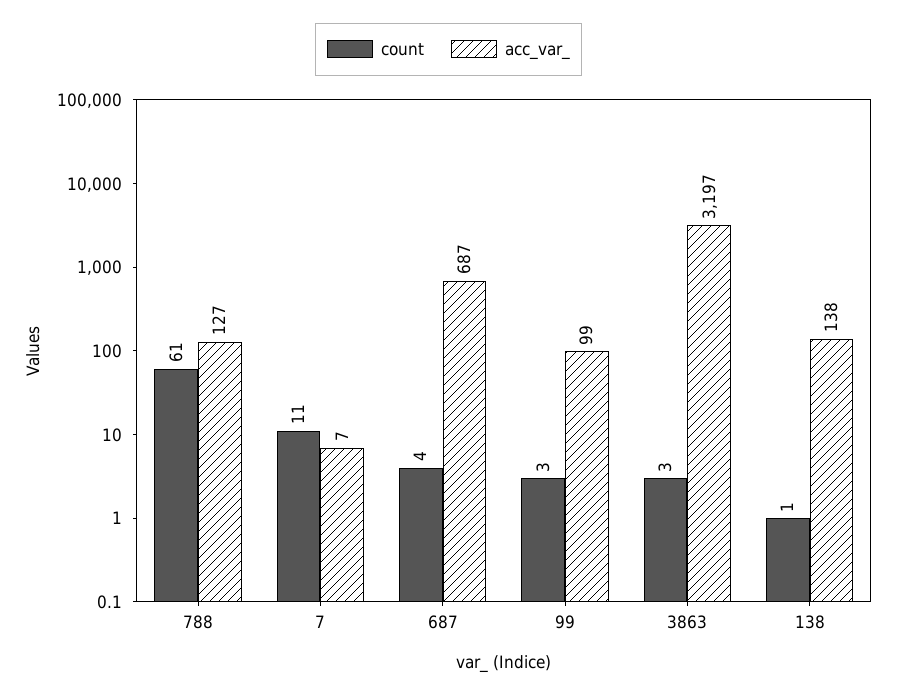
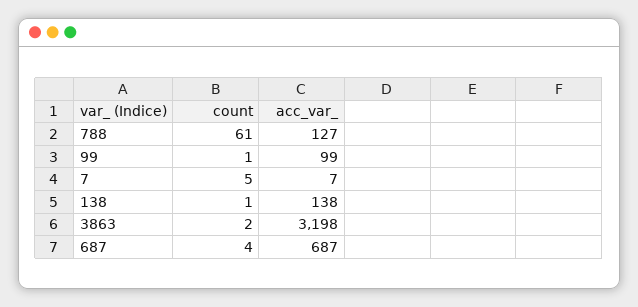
  {
    "count": {
      "788": 61,
-     "7": 11,
+     "7": 5,
      "687": 4,
-     "99": 3,
+     "99": 1,
-     "3863": 3,
+     "3863": 2,
      "138": 1
    },
    "acc_var_": {
      "788": 127,
      "7": 7,
      "687": 687,
      "99": 99,
-     "3863": 3197,
+     "3863": 3198,
      "138": 138
    }
  }

